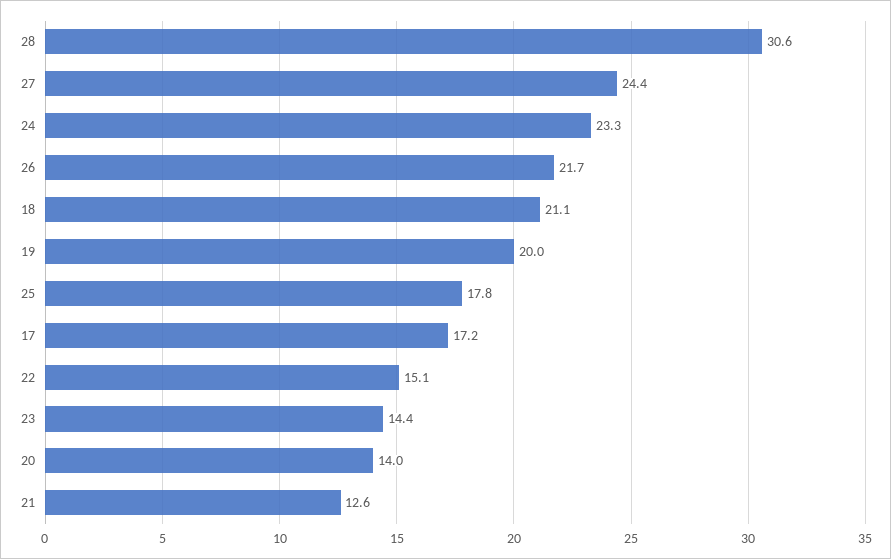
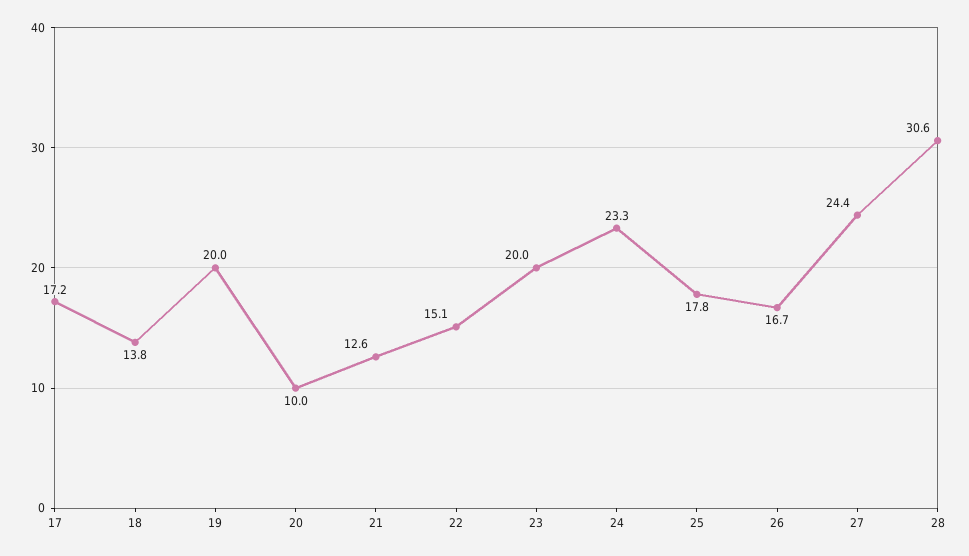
  {
    "28": 30.6,
    "27": 24.4,
    "24": 23.3,
-   "26": 21.7,
+   "26": 16.7,
-   "18": 21.1,
+   "18": 13.8,
    "19": 20,
    "25": 17.8,
    "17": 17.2,
    "22": 15.1,
-   "23": 14.4,
+   "23": 20,
-   "20": 14,
+   "20": 10,
    "21": 12.6
  }

